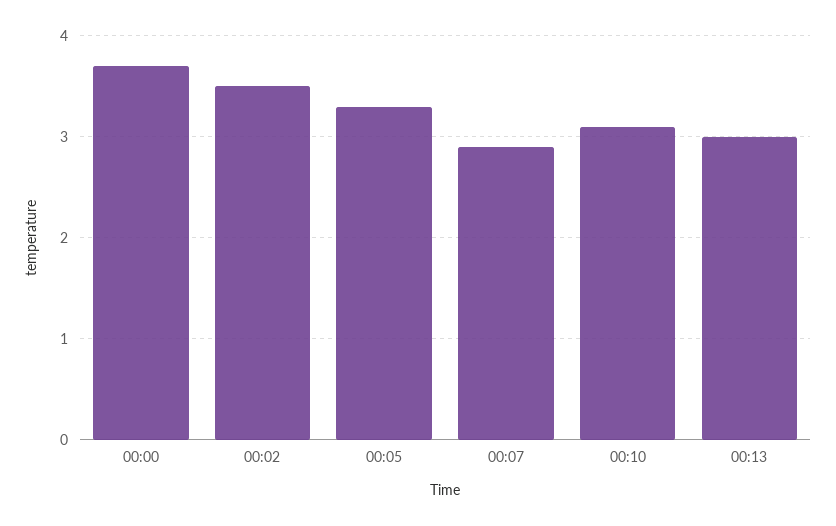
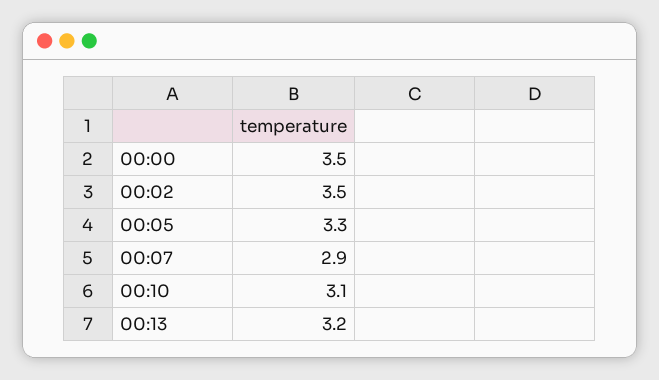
  {
-   "00:00": 3.7,
+   "00:00": 3.5,
    "00:02": 3.5,
    "00:05": 3.3,
    "00:07": 2.9,
    "00:10": 3.1,
-   "00:13": 3
+   "00:13": 3.2
  }

